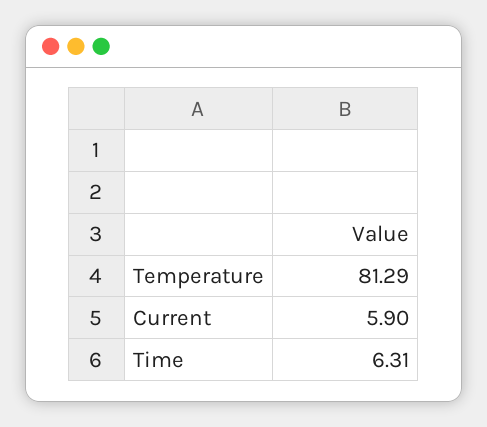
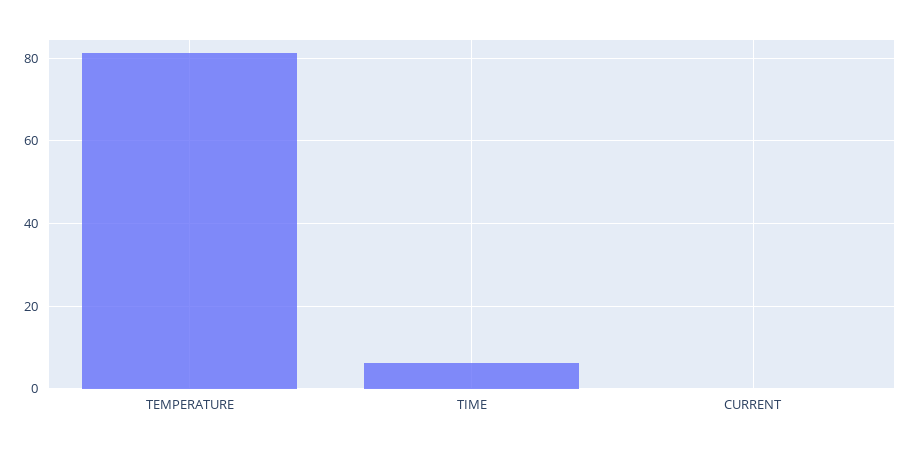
  {
    "Temperature": 81.29,
-   "Current": 5.9,
+   "Current": 0,
    "Time": 6.31
  }

